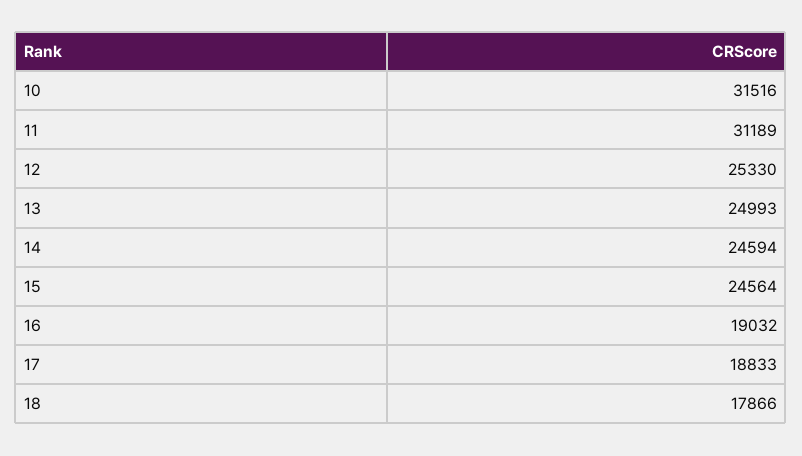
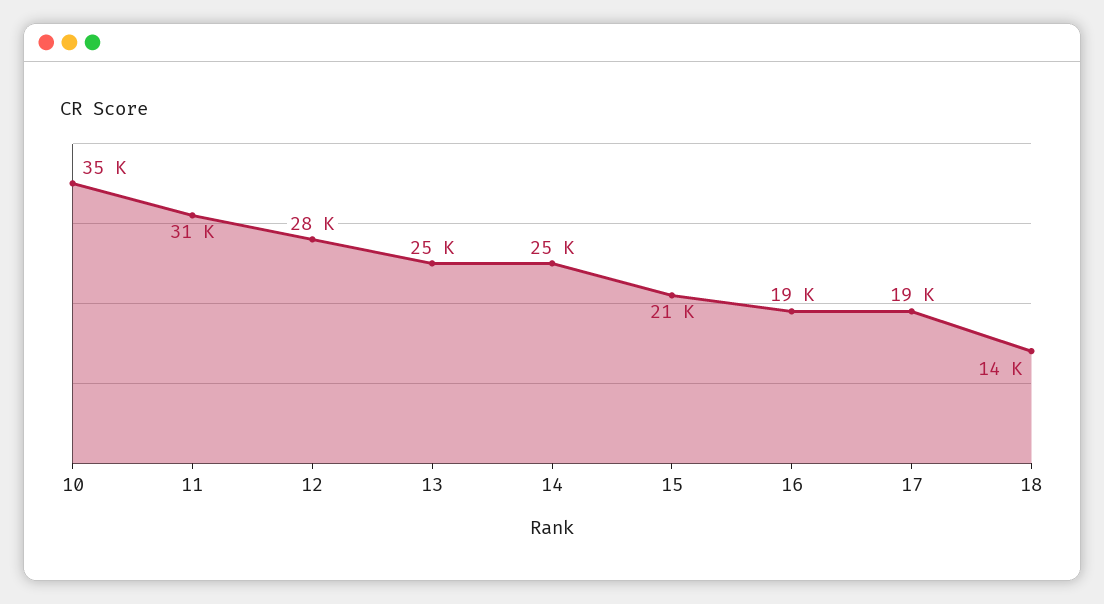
  {
-   "10": 31516,
+   "10": 35000,
    "11": 31189,
-   "12": 25330,
+   "12": 28000,
    "13": 24993,
    "14": 24594,
-   "15": 24564,
+   "15": 21000,
    "16": 19032,
    "17": 18833,
-   "18": 17866
+   "18": 14000
  }

